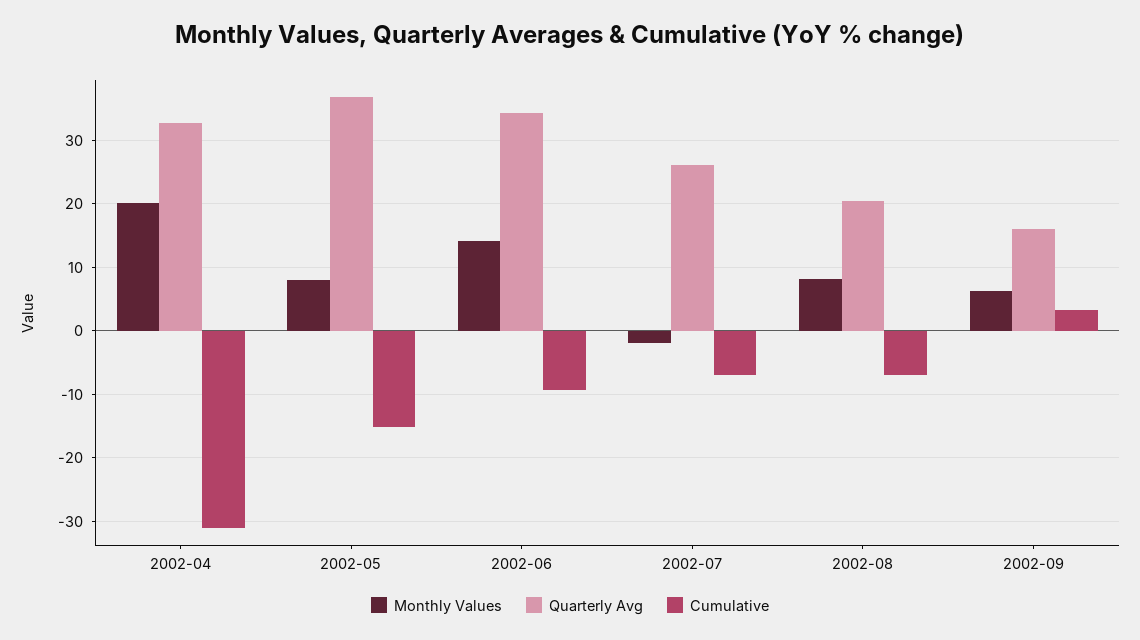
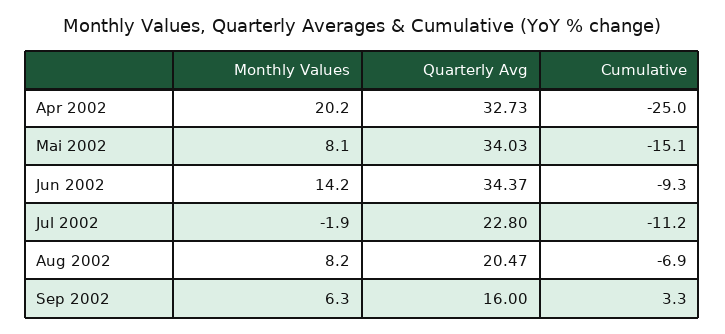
  {
    "Monthly Values": {
      "2002-04": 20.2,
      "2002-05": 8.1,
      "2002-06": 14.2,
      "2002-07": -1.9,
      "2002-08": 8.2,
      "2002-09": 6.3
    },
    "Quarterly Avg": {
      "2002-04": 32.73,
-     "2002-05": 37,
+     "2002-05": 34.03,
      "2002-06": 34.37,
-     "2002-07": 26,
+     "2002-07": 22.8,
      "2002-08": 20.47,
      "2002-09": 16
    },
    "Cumulative": {
-     "2002-04": -31,
+     "2002-04": -25,
      "2002-05": -15.1,
      "2002-06": -9.3,
-     "2002-07": -7,
+     "2002-07": -11.2,
      "2002-08": -6.9,
      "2002-09": 3.3
    }
  }

